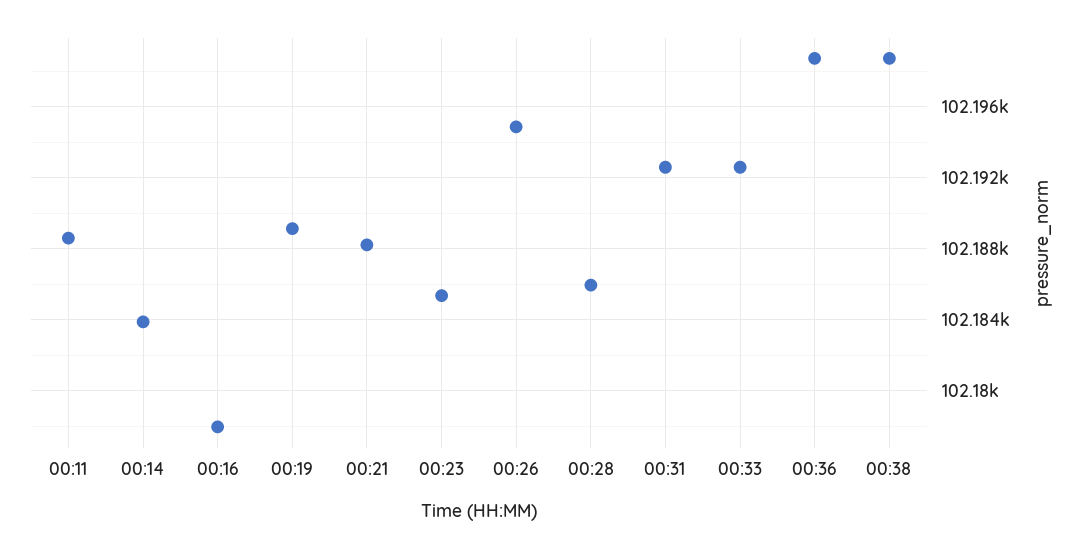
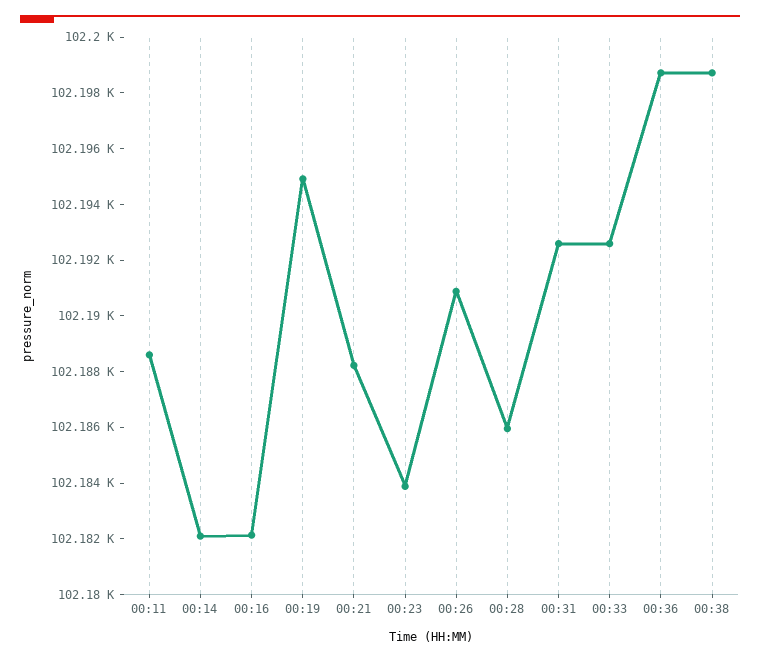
  {
    "00:11": 102188.5,
-   "00:14": 102184,
+   "00:14": 102182,
-   "00:16": 102178,
+   "00:16": 102182,
-   "00:19": 102189,
+   "00:19": 102195,
    "00:21": 102188,
-   "00:23": 102185.5,
+   "00:23": 102184,
-   "00:26": 102195,
+   "00:26": 102191,
    "00:28": 102186,
    "00:31": 102192.5,
    "00:33": 102192.5,
    "00:36": 102198.5,
    "00:38": 102198.5
  }

